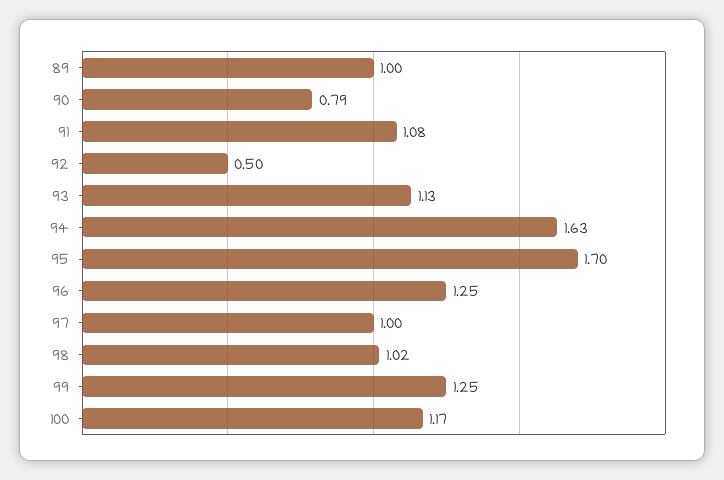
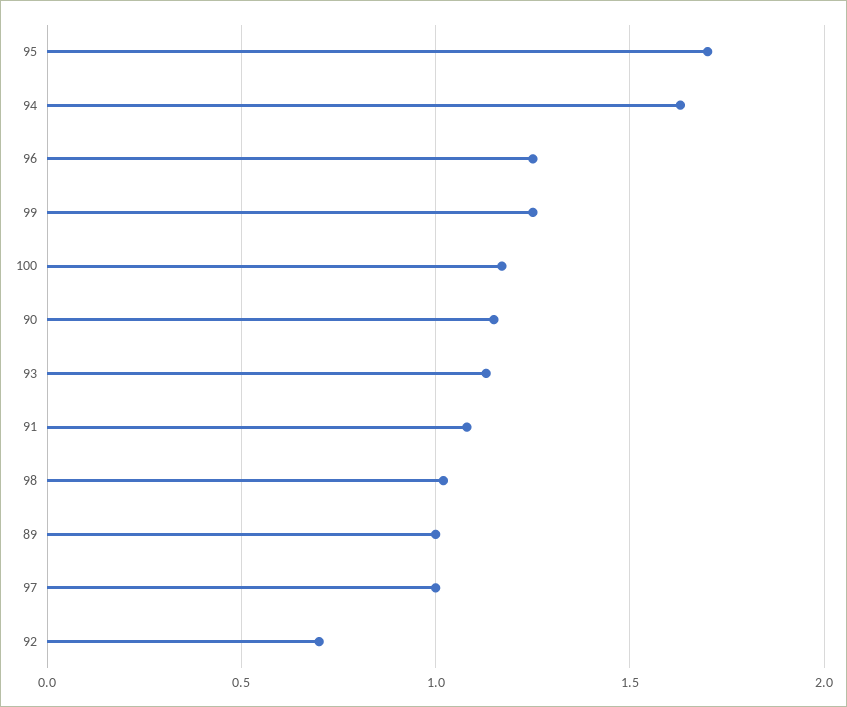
  {
    "89": 1,
-   "90": 0.79,
+   "90": 1.15,
    "91": 1.08,
-   "92": 0.5,
+   "92": 0.7,
    "93": 1.13,
    "94": 1.63,
    "95": 1.7,
    "96": 1.25,
    "97": 1,
    "98": 1.02,
    "99": 1.25,
    "100": 1.17
  }

